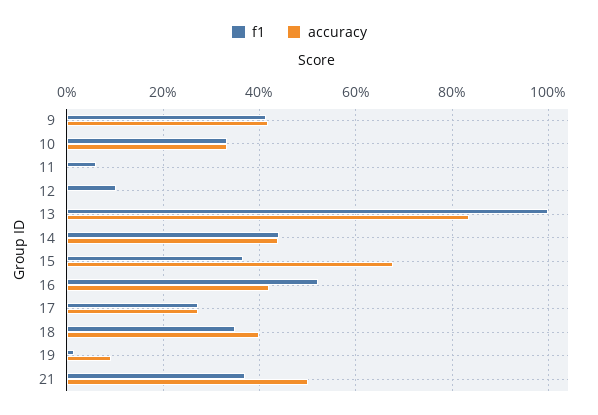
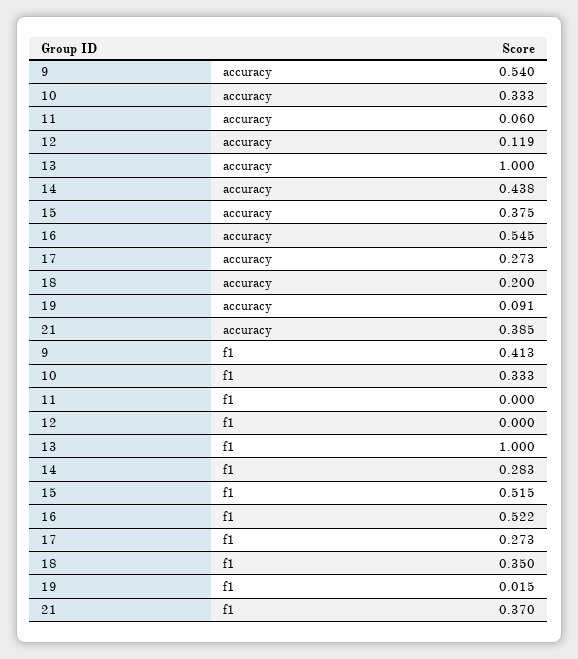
  {
    "f1": {
      "9": 0.413,
      "10": 0.333,
-     "11": 0.06,
+     "11": 0,
-     "12": 0.1,
+     "12": 0,
      "13": 1,
-     "14": 0.44,
+     "14": 0.283,
-     "15": 0.36,
+     "15": 0.515,
      "16": 0.522,
      "17": 0.273,
      "18": 0.35,
      "19": 0.015,
      "21": 0.37
    },
    "accuracy": {
-     "9": 0.42,
+     "9": 0.54,
      "10": 0.333,
-     "11": 0,
+     "11": 0.06,
-     "12": 0,
+     "12": 0.119,
-     "13": 0.84,
+     "13": 1,
      "14": 0.438,
-     "15": 0.68,
+     "15": 0.375,
-     "16": 0.42,
+     "16": 0.545,
      "17": 0.273,
-     "18": 0.4,
+     "18": 0.2,
      "19": 0.091,
-     "21": 0.5
+     "21": 0.385
    }
  }

